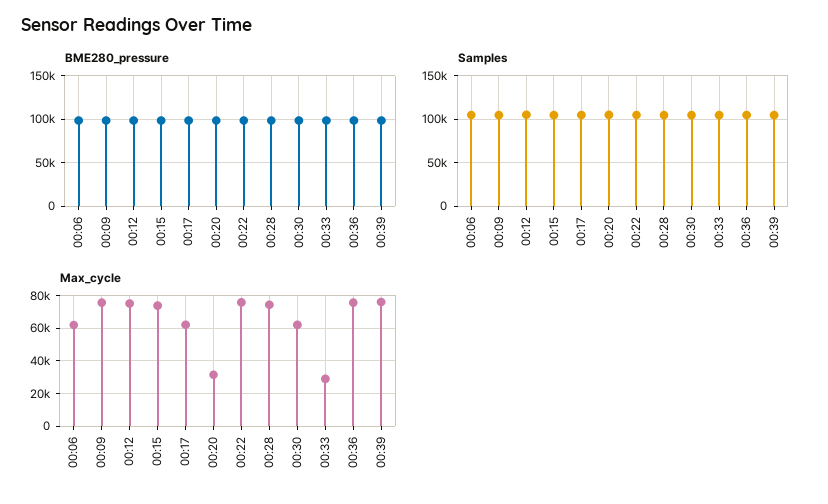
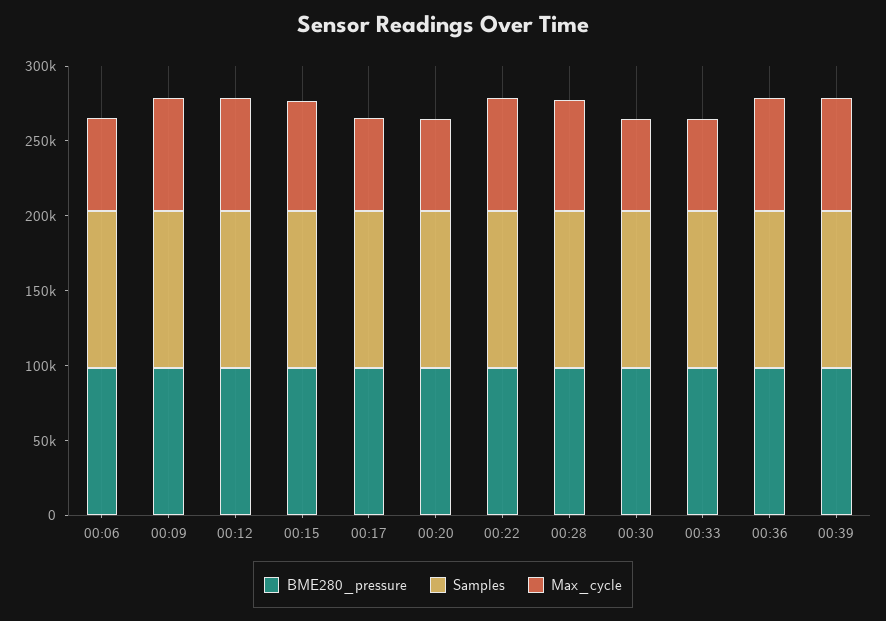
  {
    "BME280_pressure": {
      "00:06": 100000,
      "00:09": 100000,
      "00:12": 100000,
      "00:15": 100000,
      "00:17": 100000,
      "00:20": 100000,
      "00:22": 100000,
      "00:28": 100000,
      "00:30": 100000,
      "00:33": 100000,
      "00:36": 100000,
      "00:39": 100000
    },
    "Samples": {
      "00:06": 100000,
      "00:09": 100000,
      "00:12": 100000,
      "00:15": 100000,
      "00:17": 100000,
      "00:20": 100000,
      "00:22": 100000,
      "00:28": 100000,
      "00:30": 100000,
      "00:33": 100000,
      "00:36": 100000,
      "00:39": 100000
    },
    "Max_cycle": {
      "00:06": 60000,
      "00:09": 75000,
      "00:12": 75000,
      "00:15": 75000,
      "00:17": 60000,
-     "00:20": 30000,
+     "00:20": 60000,
      "00:22": 75000,
      "00:28": 75000,
      "00:30": 60000,
-     "00:33": 30000,
+     "00:33": 60000,
      "00:36": 75000,
      "00:39": 75000
    }
  }

